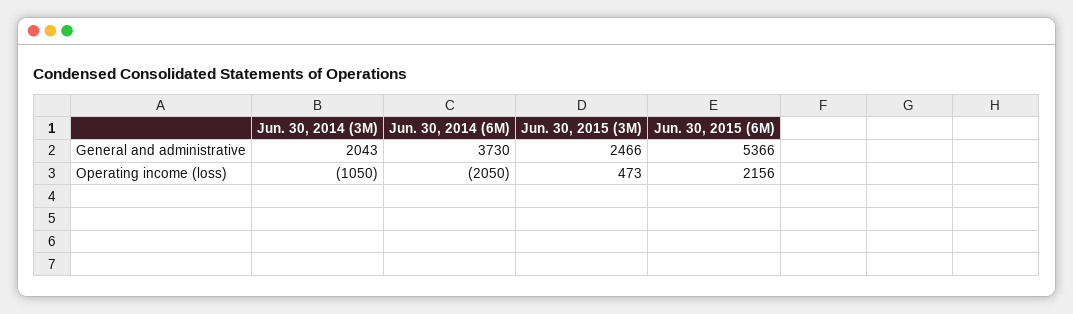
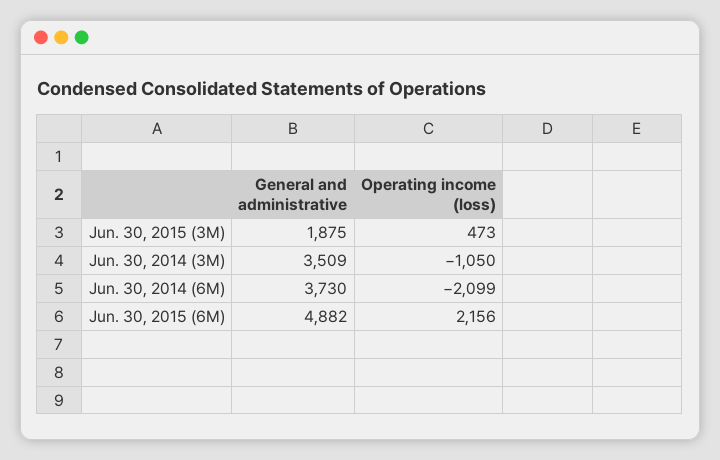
  {
    "Jun. 30, 2014 (3M)": {
-     "General and administrative": 2043,
+     "General and administrative": 3509,
      "Operating income (loss)": -1050
    },
    "Jun. 30, 2014 (6M)": {
      "General and administrative": 3730,
-     "Operating income (loss)": -2050
+     "Operating income (loss)": -2099
    },
    "Jun. 30, 2015 (3M)": {
-     "General and administrative": 2466,
+     "General and administrative": 1875,
      "Operating income (loss)": 473
    },
    "Jun. 30, 2015 (6M)": {
-     "General and administrative": 5366,
+     "General and administrative": 4882,
      "Operating income (loss)": 2156
    }
  }

